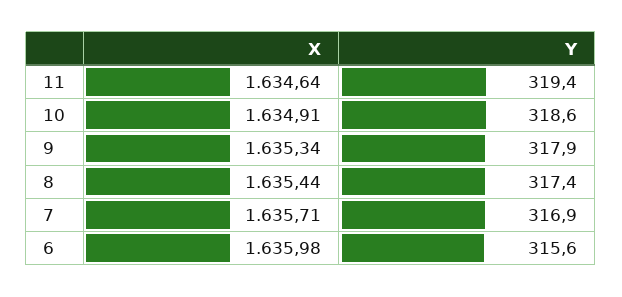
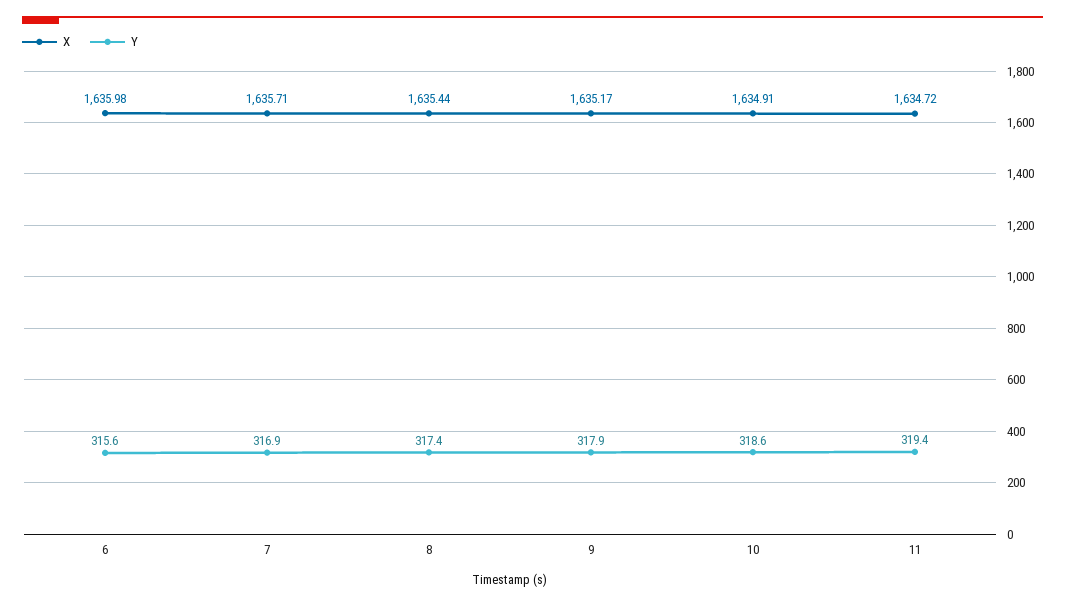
  {
    "X": {
-     "11": 1634.64,
+     "11": 1634.72,
      "10": 1634.91,
-     "9": 1635.34,
+     "9": 1635.17,
      "8": 1635.44,
      "7": 1635.71,
      "6": 1635.98
    },
    "Y": {
      "11": 319.4,
      "10": 318.6,
      "9": 317.9,
      "8": 317.4,
      "7": 316.9,
      "6": 315.6
    }
  }

